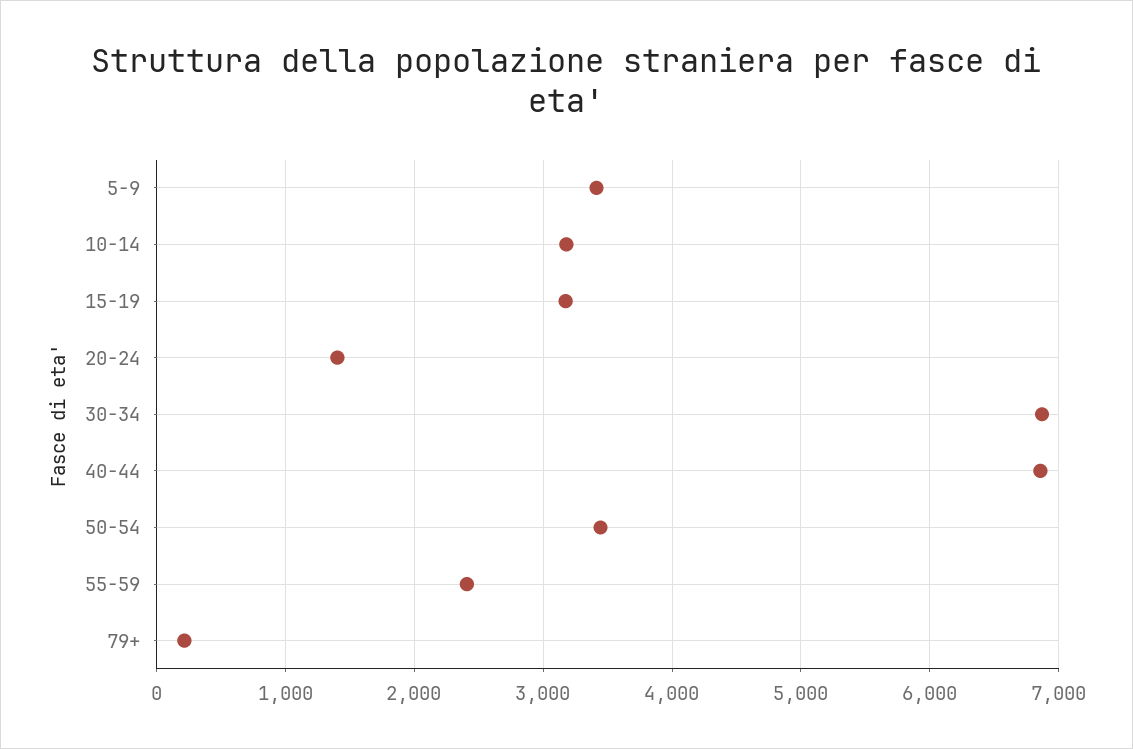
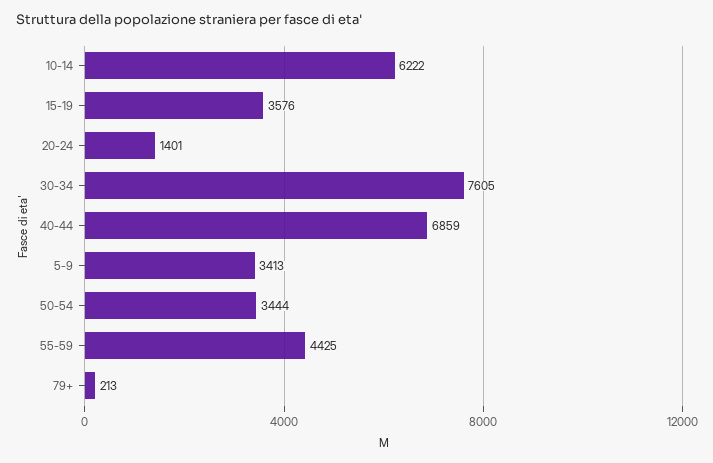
  {
    "5-9": 3413,
-   "10-14": 3200,
+   "10-14": 6222,
-   "15-19": 3200,
+   "15-19": 3576,
    "20-24": 1401,
-   "30-34": 6900,
+   "30-34": 7605,
    "40-44": 6859,
    "50-54": 3444,
-   "55-59": 2400,
+   "55-59": 4425,
    "79+": 213
  }

